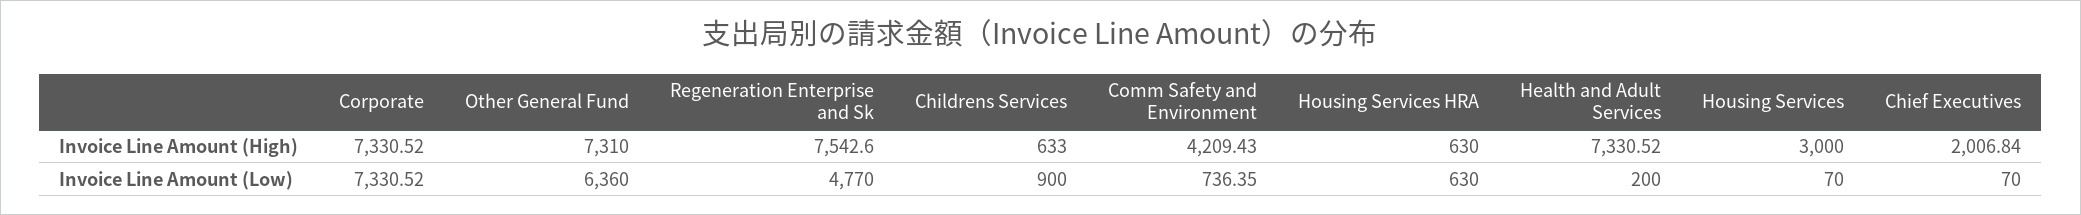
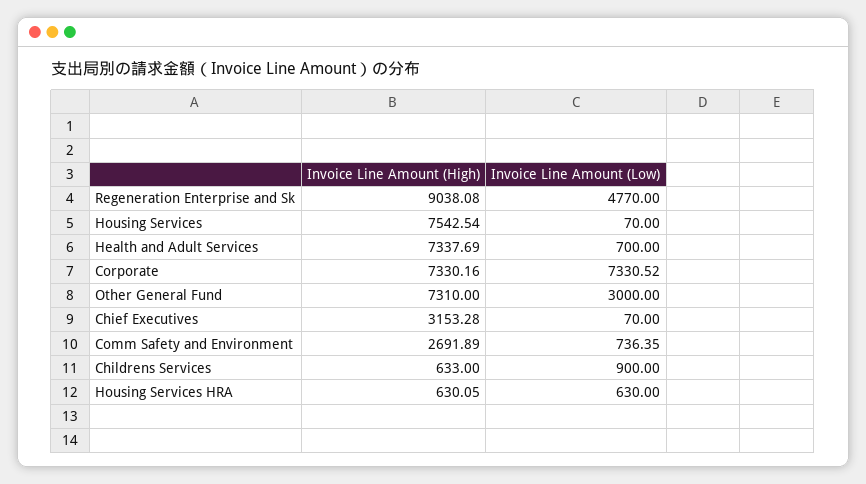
  {
    "Corporate": {
-     "Invoice Line Amount (High)": 7330.52,
+     "Invoice Line Amount (High)": 7330.16,
      "Invoice Line Amount (Low)": 7330.52
    },
    "Other General Fund": {
      "Invoice Line Amount (High)": 7310,
-     "Invoice Line Amount (Low)": 6360
+     "Invoice Line Amount (Low)": 3000
    },
    "Regeneration Enterprise and Sk": {
-     "Invoice Line Amount (High)": 7542.6,
+     "Invoice Line Amount (High)": 9038.08,
      "Invoice Line Amount (Low)": 4770
    },
    "Childrens Services": {
      "Invoice Line Amount (High)": 633,
      "Invoice Line Amount (Low)": 900
    },
    "Comm Safety and Environment": {
-     "Invoice Line Amount (High)": 4209.43,
+     "Invoice Line Amount (High)": 2691.89,
      "Invoice Line Amount (Low)": 736.35
    },
    "Housing Services HRA": {
-     "Invoice Line Amount (High)": 630,
+     "Invoice Line Amount (High)": 630.05,
      "Invoice Line Amount (Low)": 630
    },
    "Health and Adult Services": {
-     "Invoice Line Amount (High)": 7330.52,
+     "Invoice Line Amount (High)": 7337.69,
-     "Invoice Line Amount (Low)": 200
+     "Invoice Line Amount (Low)": 700
    },
    "Housing Services": {
-     "Invoice Line Amount (High)": 3000,
+     "Invoice Line Amount (High)": 7542.54,
      "Invoice Line Amount (Low)": 70
    },
    "Chief Executives": {
-     "Invoice Line Amount (High)": 2006.84,
+     "Invoice Line Amount (High)": 3153.28,
      "Invoice Line Amount (Low)": 70
    }
  }

